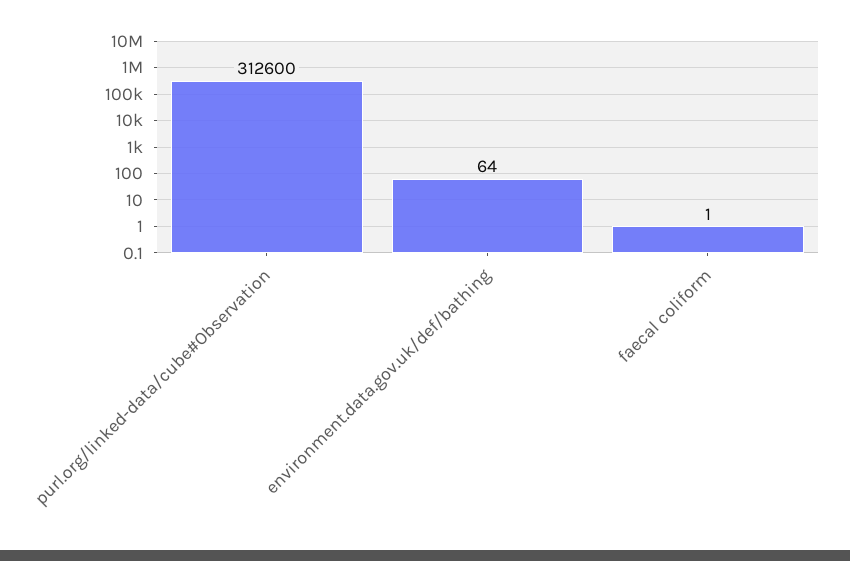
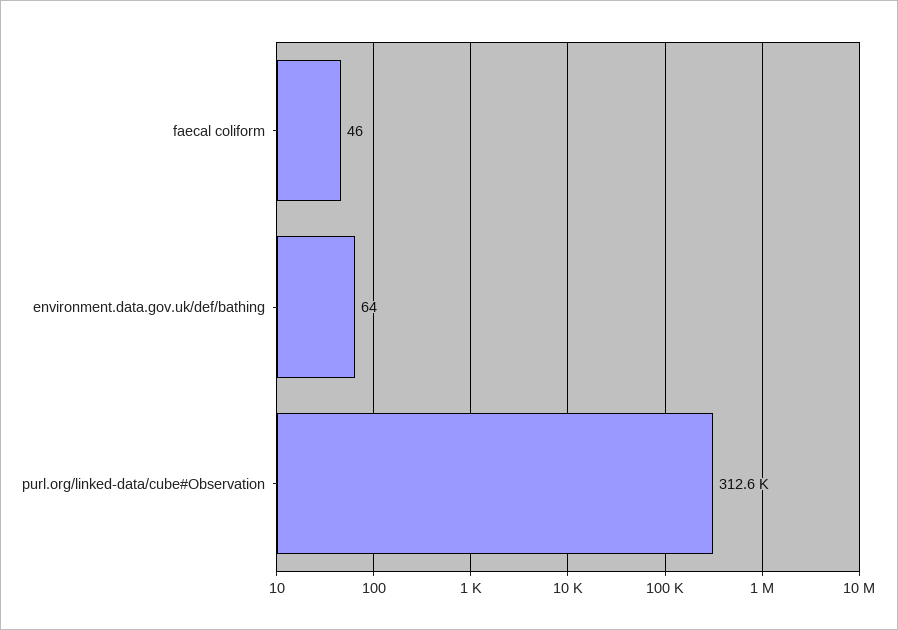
  {
    "purl.org/linked-data/cube#Observation": 312600,
    "environment.data.gov.uk/def/bathing": 64,
-   "faecal coliform": 1
+   "faecal coliform": 46
  }

